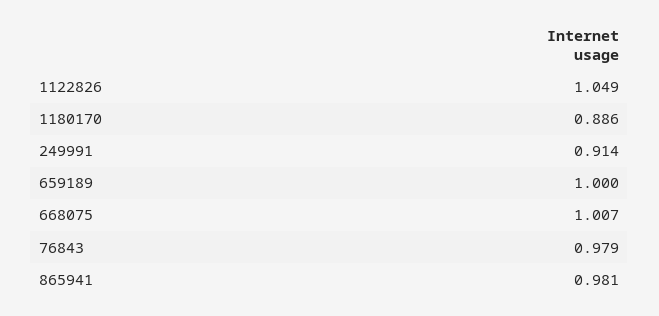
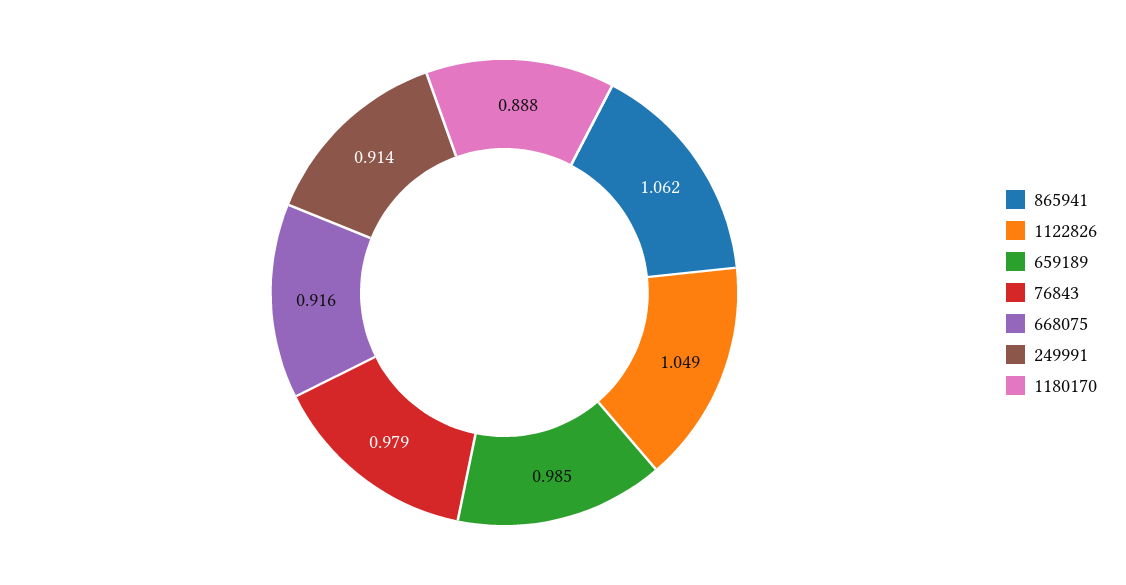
  {
    "1122826": 1.049,
-   "1180170": 0.886,
+   "1180170": 0.888,
    "249991": 0.914,
-   "659189": 1,
+   "659189": 0.985,
-   "668075": 1.007,
+   "668075": 0.916,
    "76843": 0.979,
-   "865941": 0.981
+   "865941": 1.062
  }

